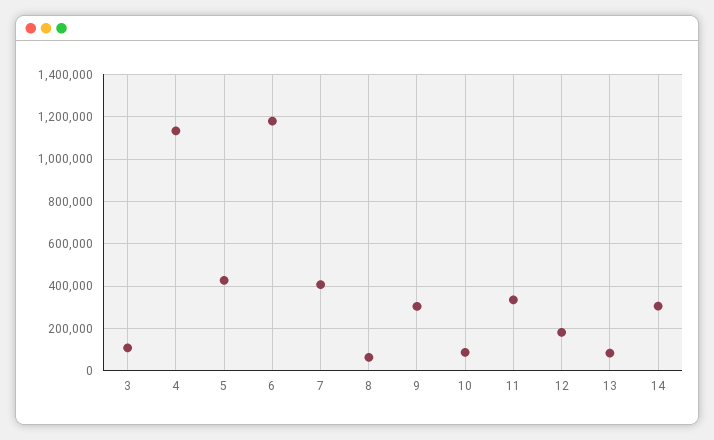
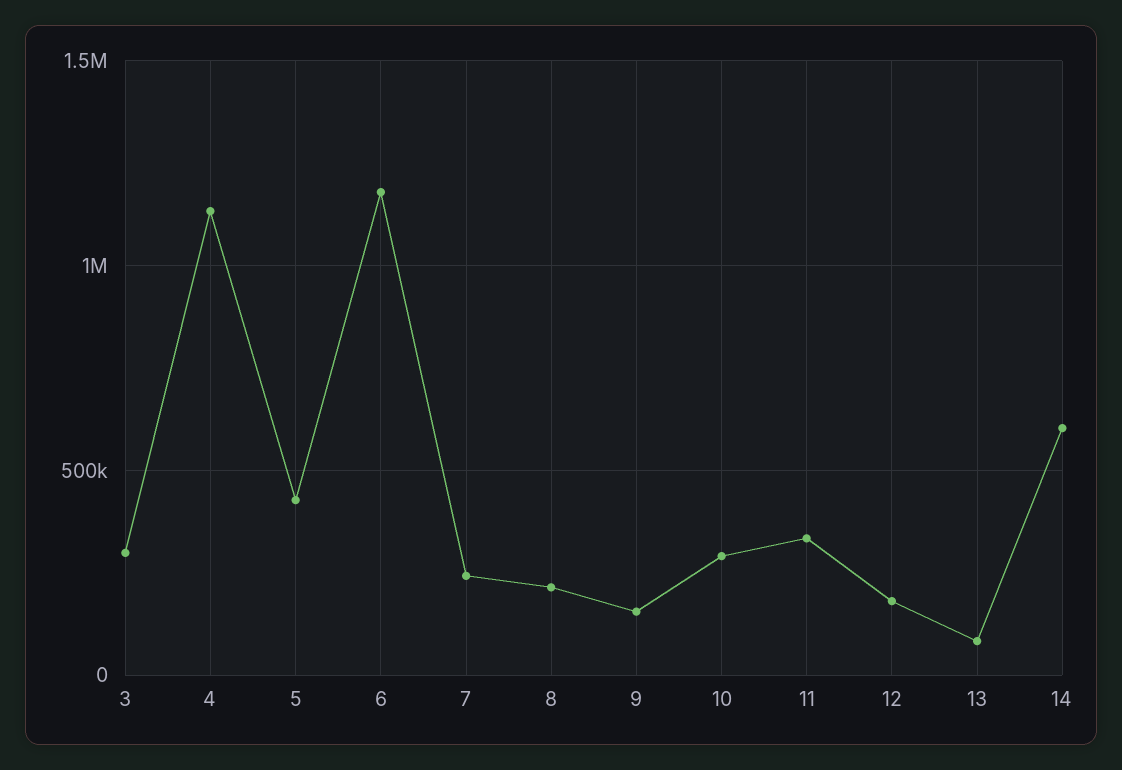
  {
-   "3": 100000,
+   "3": 300000,
    "4": 1150000,
    "5": 450000,
    "6": 1200000,
-   "7": 400000,
+   "7": 250000,
-   "8": 50000,
+   "8": 200000,
-   "9": 300000,
+   "9": 150000,
-   "10": 100000,
+   "10": 300000,
    "11": 350000,
    "12": 200000,
    "13": 100000,
-   "14": 300000
+   "14": 600000
  }

